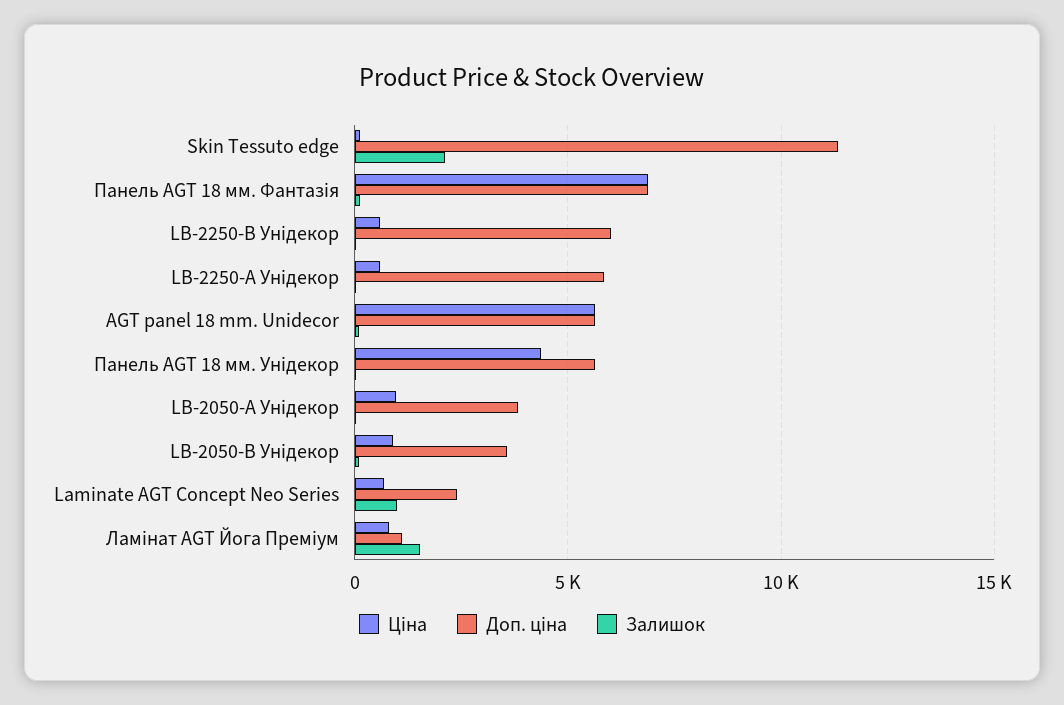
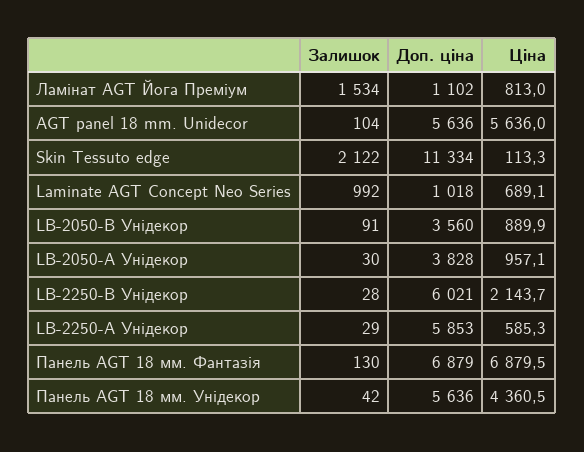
  {
    "Ціна": {
      "Skin Tessuto edge": 113.3,
      "Панель AGT 18 мм. Фантазія": 6879.5,
-     "LB-2250-В Унідекор": 500,
+     "LB-2250-В Унідекор": 2143.7,
      "LB-2250-А Унідекор": 585.3,
      "AGT panel 18 mm. Unidecor": 5636,
      "Панель AGT 18 мм. Унідекор": 4360.5,
      "LB-2050-А Унідекор": 957.1,
      "LB-2050-В Унідекор": 889.9,
      "Laminate AGT Concept Neo Series": 689.1,
      "Ламінат AGT Йога Преміум": 813
    },
    "Доп. ціна": {
      "Skin Tessuto edge": 11334,
      "Панель AGT 18 мм. Фантазія": 6879,
      "LB-2250-В Унідекор": 6021,
      "LB-2250-А Унідекор": 5853,
      "AGT panel 18 mm. Unidecor": 5636,
      "Панель AGT 18 мм. Унідекор": 5636,
      "LB-2050-А Унідекор": 3828,
      "LB-2050-В Унідекор": 3560,
-     "Laminate AGT Concept Neo Series": 2500,
+     "Laminate AGT Concept Neo Series": 1018,
      "Ламінат AGT Йога Преміум": 1102
    },
    "Залишок": {
      "Skin Tessuto edge": 2122,
      "Панель AGT 18 мм. Фантазія": 130,
      "LB-2250-В Унідекор": 28,
      "LB-2250-А Унідекор": 29,
      "AGT panel 18 mm. Unidecor": 104,
      "Панель AGT 18 мм. Унідекор": 42,
      "LB-2050-А Унідекор": 30,
      "LB-2050-В Унідекор": 91,
      "Laminate AGT Concept Neo Series": 992,
      "Ламінат AGT Йога Преміум": 1534
    }
  }

